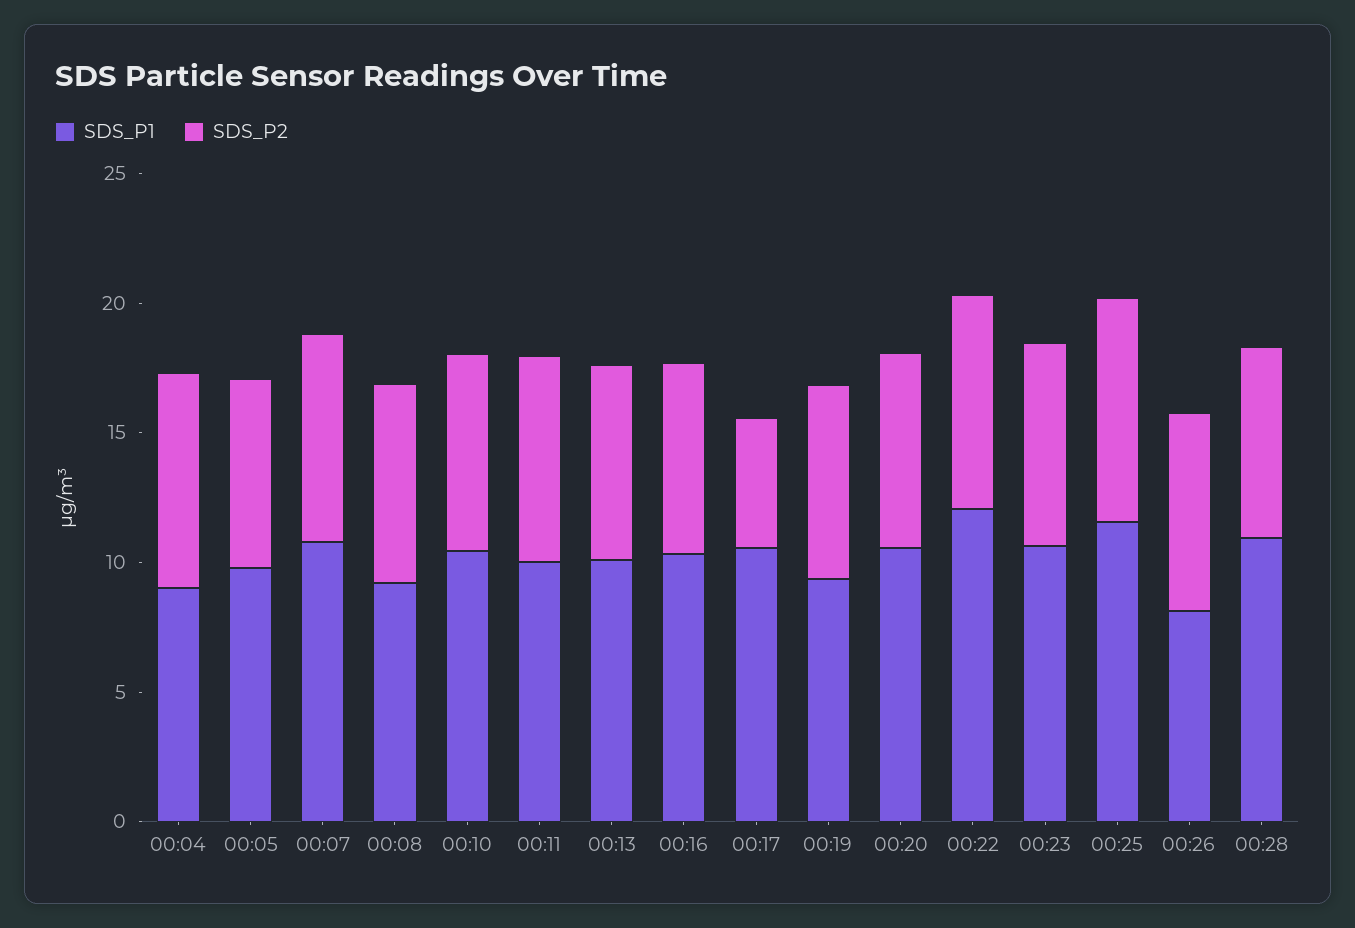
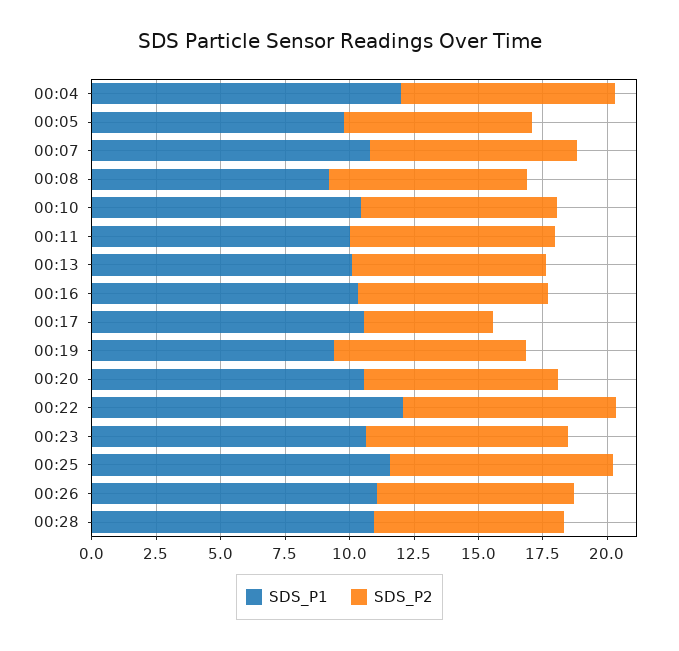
  {
    "SDS_P1": {
-     "00:04": 9,
+     "00:04": 12,
      "00:05": 10,
      "00:07": 11,
      "00:08": 9,
      "00:10": 10.5,
      "00:11": 10,
      "00:13": 10,
      "00:16": 10.5,
      "00:17": 10.5,
      "00:19": 9.5,
      "00:20": 10.5,
      "00:22": 12,
      "00:23": 10.5,
      "00:25": 11.5,
-     "00:26": 8,
+     "00:26": 11,
      "00:28": 11
    },
    "SDS_P2": {
      "00:04": 8.5,
      "00:05": 7.5,
      "00:07": 8,
      "00:08": 7.5,
      "00:10": 7.5,
      "00:11": 8,
      "00:13": 7.5,
      "00:16": 7.5,
      "00:17": 5,
      "00:19": 7.5,
      "00:20": 7.5,
      "00:22": 8.5,
      "00:23": 8,
      "00:25": 8.5,
      "00:26": 7.5,
      "00:28": 7.5
    }
  }

